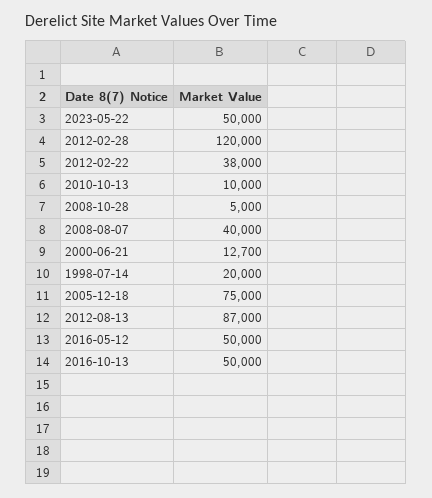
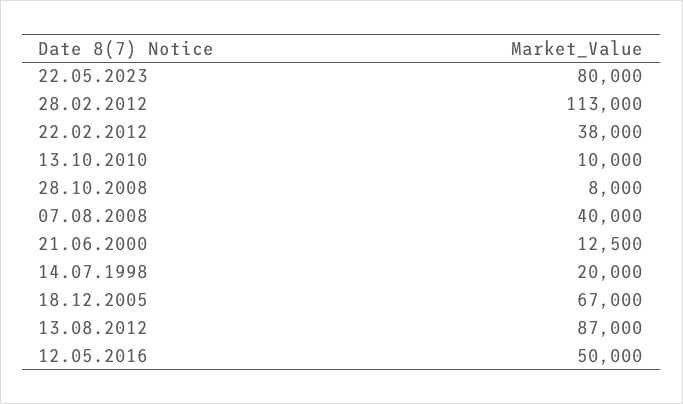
  {
-   "2023-05-22": 50000,
+   "2023-05-22": 80000,
-   "2012-02-28": 120000,
+   "2012-02-28": 113000,
    "2012-02-22": 38000,
    "2010-10-13": 10000,
-   "2008-10-28": 5000,
+   "2008-10-28": 8000,
    "2008-08-07": 40000,
-   "2000-06-21": 12700,
+   "2000-06-21": 12500,
    "1998-07-14": 20000,
-   "2005-12-18": 75000,
+   "2005-12-18": 67000,
    "2012-08-13": 87000,
-   "2016-05-12": 50000,
+   "2016-05-12": 50000
-   "2016-10-13": 50000
  }

